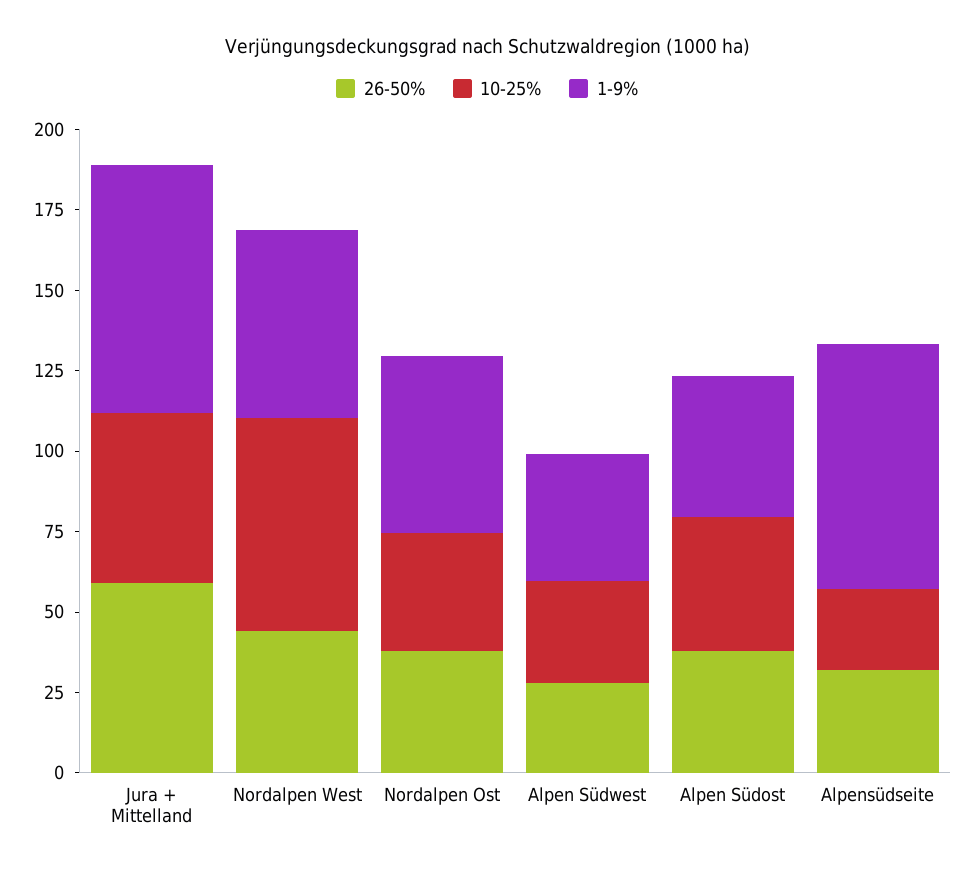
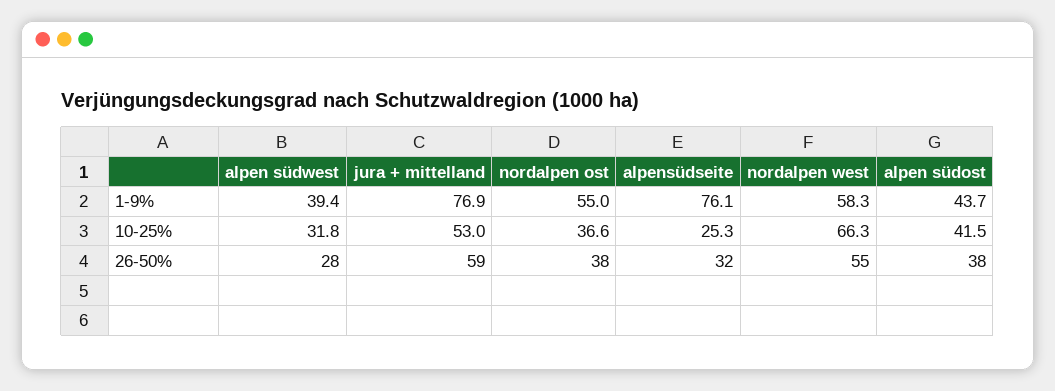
  {
    "26-50%": {
      "Jura + Mittelland": 59,
-     "Nordalpen West": 45,
+     "Nordalpen West": 55,
      "Nordalpen Ost": 38,
      "Alpen Südwest": 28,
      "Alpen Südost": 38,
      "Alpensüdseite": 32
    },
    "10-25%": {
      "Jura + Mittelland": 53,
      "Nordalpen West": 66.3,
      "Nordalpen Ost": 36.6,
      "Alpen Südwest": 31.8,
      "Alpen Südost": 41.5,
      "Alpensüdseite": 25.3
    },
    "1-9%": {
      "Jura + Mittelland": 76.9,
      "Nordalpen West": 58.3,
      "Nordalpen Ost": 55,
      "Alpen Südwest": 39.4,
      "Alpen Südost": 43.7,
      "Alpensüdseite": 76.1
    }
  }

